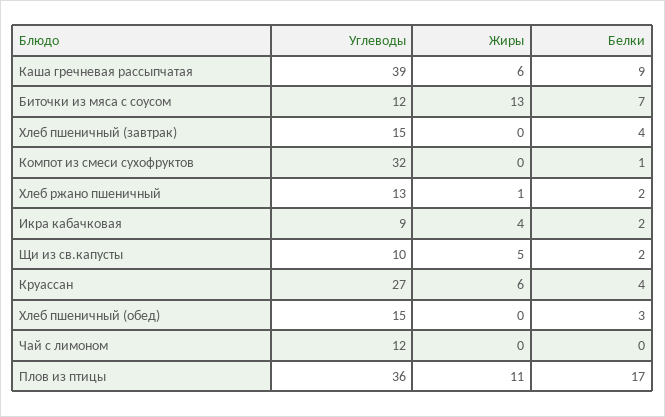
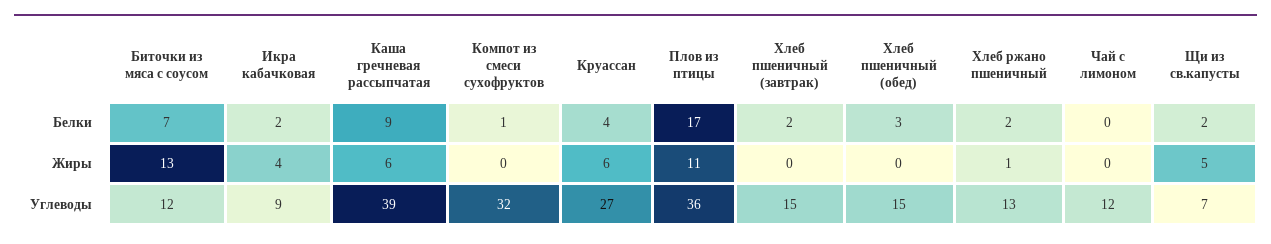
  {
    "Углеводы": {
      "Каша гречневая рассыпчатая": 39,
      "Биточки из мяса с соусом": 12,
      "Хлеб пшеничный (завтрак)": 15,
      "Компот из смеси сухофруктов": 32,
      "Хлеб ржано пшеничный": 13,
      "Икра кабачковая": 9,
-     "Щи из св.капусты": 10,
+     "Щи из св.капусты": 7,
      "Круассан": 27,
      "Хлеб пшеничный (обед)": 15,
      "Чай с лимоном": 12,
      "Плов из птицы": 36
    },
    "Жиры": {
      "Каша гречневая рассыпчатая": 6,
      "Биточки из мяса с соусом": 13,
      "Хлеб пшеничный (завтрак)": 0,
      "Компот из смеси сухофруктов": 0,
      "Хлеб ржано пшеничный": 1,
      "Икра кабачковая": 4,
      "Щи из св.капусты": 5,
      "Круассан": 6,
      "Хлеб пшеничный (обед)": 0,
      "Чай с лимоном": 0,
      "Плов из птицы": 11
    },
    "Белки": {
      "Каша гречневая рассыпчатая": 9,
      "Биточки из мяса с соусом": 7,
-     "Хлеб пшеничный (завтрак)": 4,
+     "Хлеб пшеничный (завтрак)": 2,
      "Компот из смеси сухофруктов": 1,
      "Хлеб ржано пшеничный": 2,
      "Икра кабачковая": 2,
      "Щи из св.капусты": 2,
      "Круассан": 4,
      "Хлеб пшеничный (обед)": 3,
      "Чай с лимоном": 0,
      "Плов из птицы": 17
    }
  }

